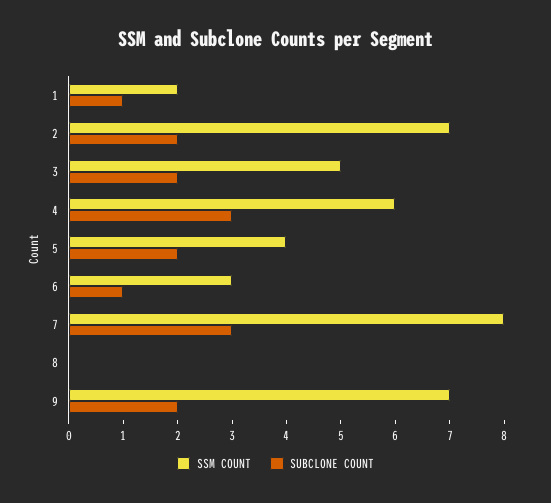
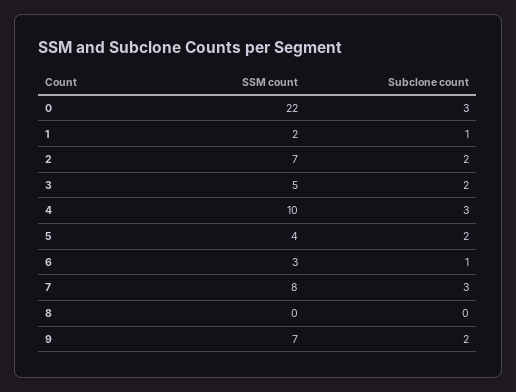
  {
    "SSM COUNT": {
      "1": 2,
      "2": 7,
      "3": 5,
-     "4": 6,
+     "4": 10,
      "5": 4,
      "6": 3,
      "7": 8,
      "8": 0,
-     "9": 7
+     "9": 7,
+     "0": 22
    },
    "SUBCLONE COUNT": {
      "1": 1,
      "2": 2,
      "3": 2,
      "4": 3,
      "5": 2,
      "6": 1,
      "7": 3,
      "8": 0,
-     "9": 2
+     "9": 2,
+     "0": 3
    }
  }

